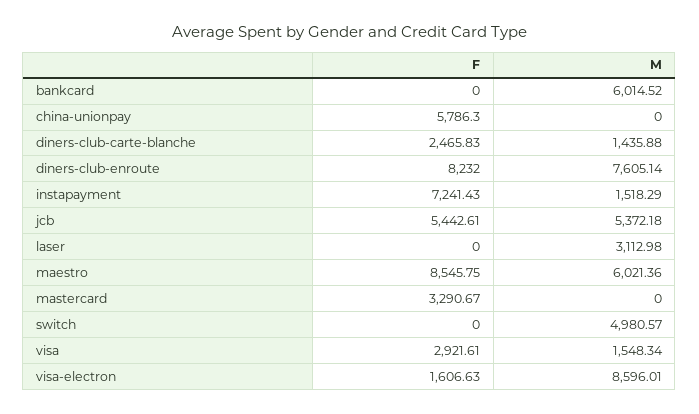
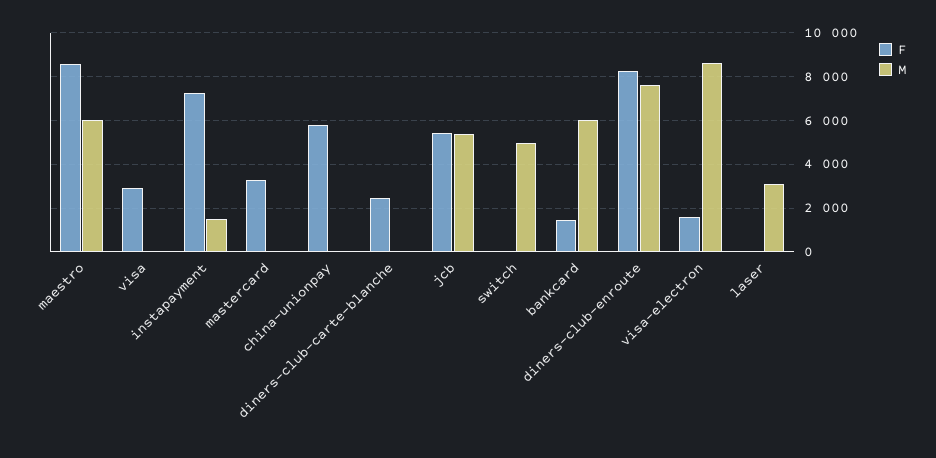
  {
    "F": {
-     "bankcard": 0,
+     "bankcard": 1500,
      "china-unionpay": 5786.3,
      "diners-club-carte-blanche": 2465.83,
      "diners-club-enroute": 8232,
      "instapayment": 7241.43,
      "jcb": 5442.61,
      "laser": 0,
      "maestro": 8545.75,
      "mastercard": 3290.67,
      "switch": 0,
      "visa": 2921.61,
      "visa-electron": 1606.63
    },
    "M": {
      "bankcard": 6014.52,
      "china-unionpay": 0,
-     "diners-club-carte-blanche": 1435.88,
+     "diners-club-carte-blanche": 0,
      "diners-club-enroute": 7605.14,
      "instapayment": 1518.29,
      "jcb": 5372.18,
      "laser": 3112.98,
      "maestro": 6021.36,
      "mastercard": 0,
      "switch": 4980.57,
-     "visa": 1548.34,
+     "visa": 0,
      "visa-electron": 8596.01
    }
  }

